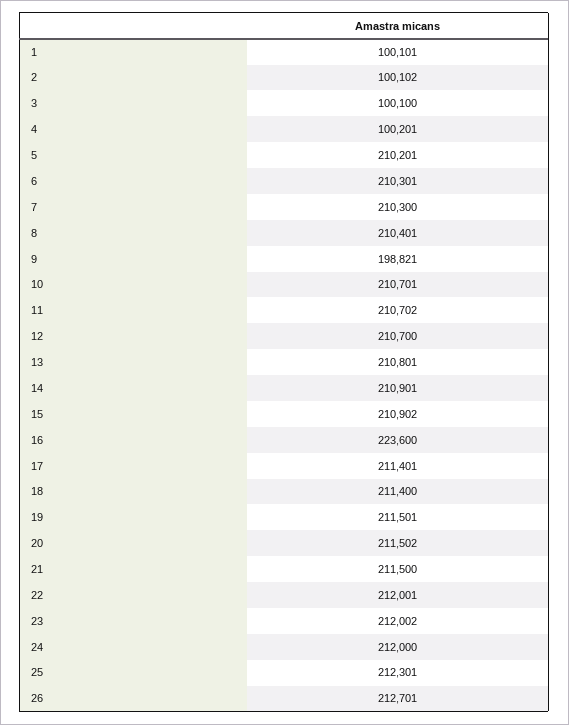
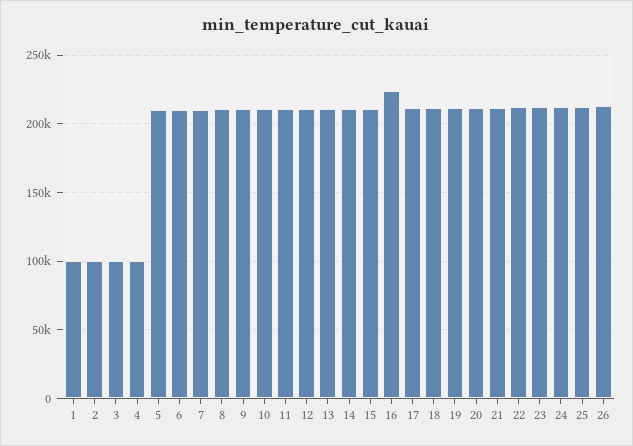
  {
    "1": 100101,
    "2": 100102,
    "3": 100100,
    "4": 100201,
    "5": 210201,
    "6": 210301,
    "7": 210300,
    "8": 210401,
-   "9": 198821,
+   "9": 210000,
    "10": 210701,
    "11": 210702,
    "12": 210700,
    "13": 210801,
    "14": 210901,
    "15": 210902,
    "16": 223600,
    "17": 211401,
    "18": 211400,
    "19": 211501,
    "20": 211502,
    "21": 211500,
    "22": 212001,
    "23": 212002,
    "24": 212000,
    "25": 212301,
    "26": 212701
  }

